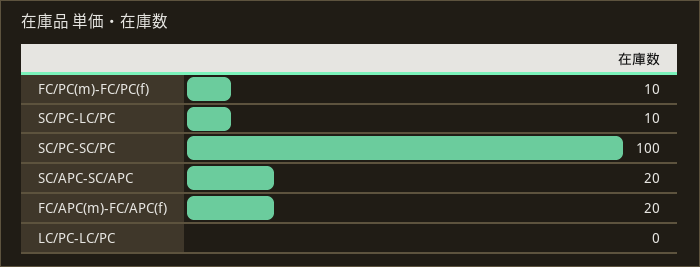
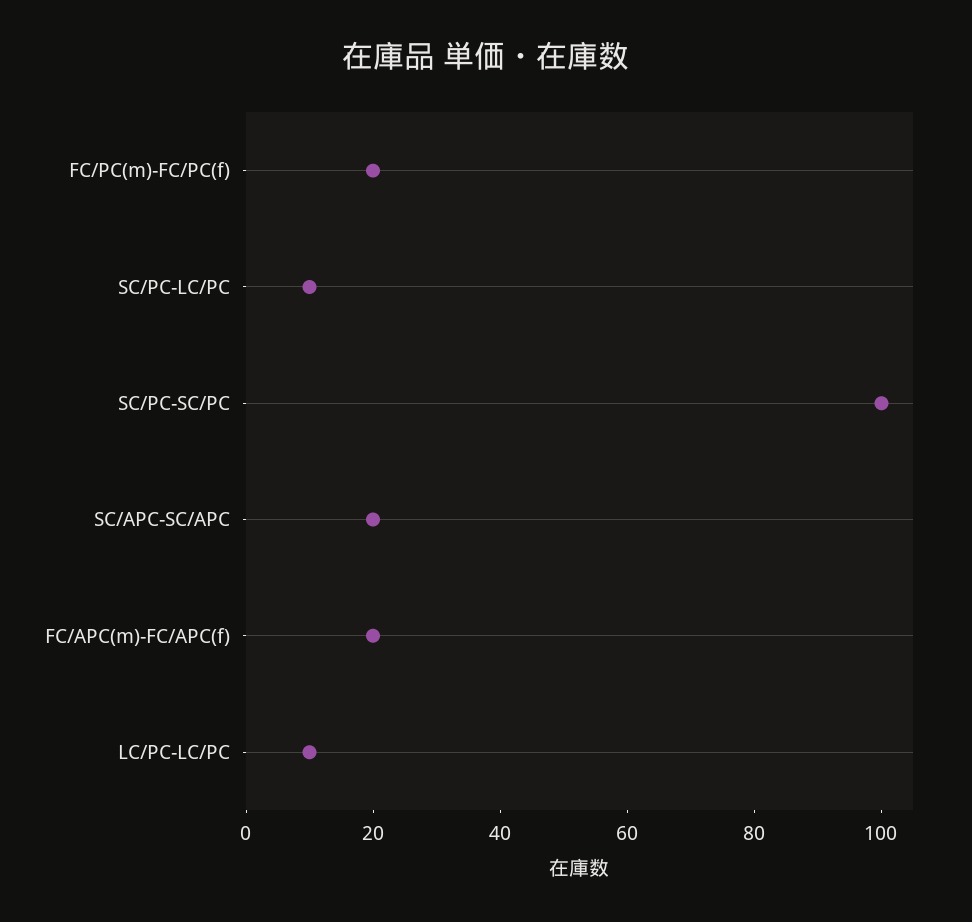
  {
-   "FC/PC(m)-FC/PC(f)": 10,
+   "FC/PC(m)-FC/PC(f)": 20,
    "SC/PC-LC/PC": 10,
    "SC/PC-SC/PC": 100,
    "SC/APC-SC/APC": 20,
    "FC/APC(m)-FC/APC(f)": 20,
-   "LC/PC-LC/PC": 0
+   "LC/PC-LC/PC": 10
  }

